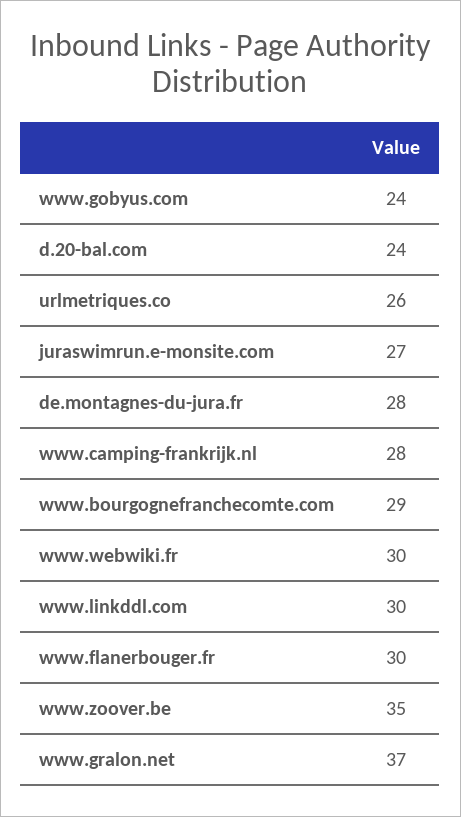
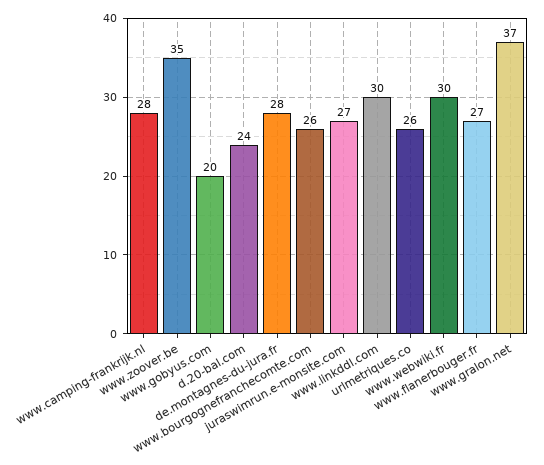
  {
-   "www.gobyus.com": 24,
+   "www.gobyus.com": 20,
    "d.20-bal.com": 24,
    "urlmetriques.co": 26,
    "juraswimrun.e-monsite.com": 27,
    "de.montagnes-du-jura.fr": 28,
    "www.camping-frankrijk.nl": 28,
-   "www.bourgognefranchecomte.com": 29,
+   "www.bourgognefranchecomte.com": 26,
    "www.webwiki.fr": 30,
    "www.linkddl.com": 30,
-   "www.flanerbouger.fr": 30,
+   "www.flanerbouger.fr": 27,
    "www.zoover.be": 35,
    "www.gralon.net": 37
  }

